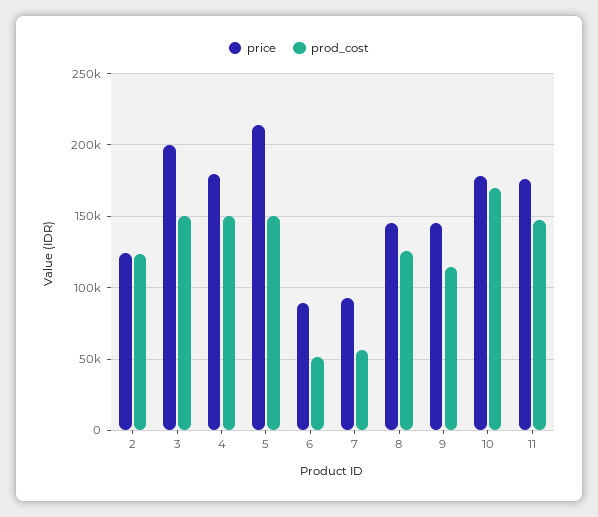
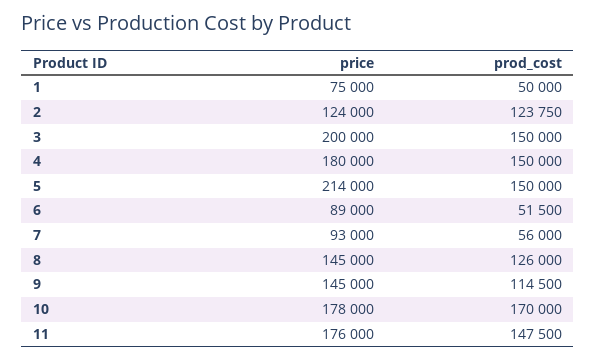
  {
    "price": {
      "2": 124000,
      "3": 200000,
      "4": 180000,
      "5": 214000,
      "6": 89000,
      "7": 93000,
      "8": 145000,
      "9": 145000,
      "10": 178000,
-     "11": 176000
+     "11": 176000,
+     "1": 75000
    },
    "prod_cost": {
      "2": 123750,
      "3": 150000,
      "4": 150000,
      "5": 150000,
      "6": 51500,
      "7": 56000,
      "8": 126000,
      "9": 114500,
      "10": 170000,
-     "11": 147500
+     "11": 147500,
+     "1": 50000
    }
  }

